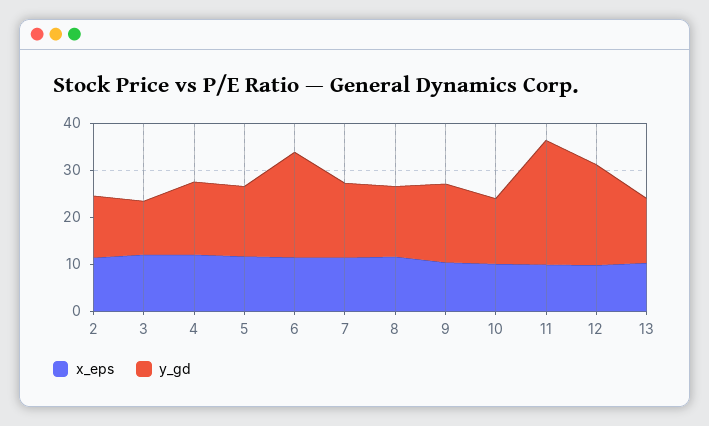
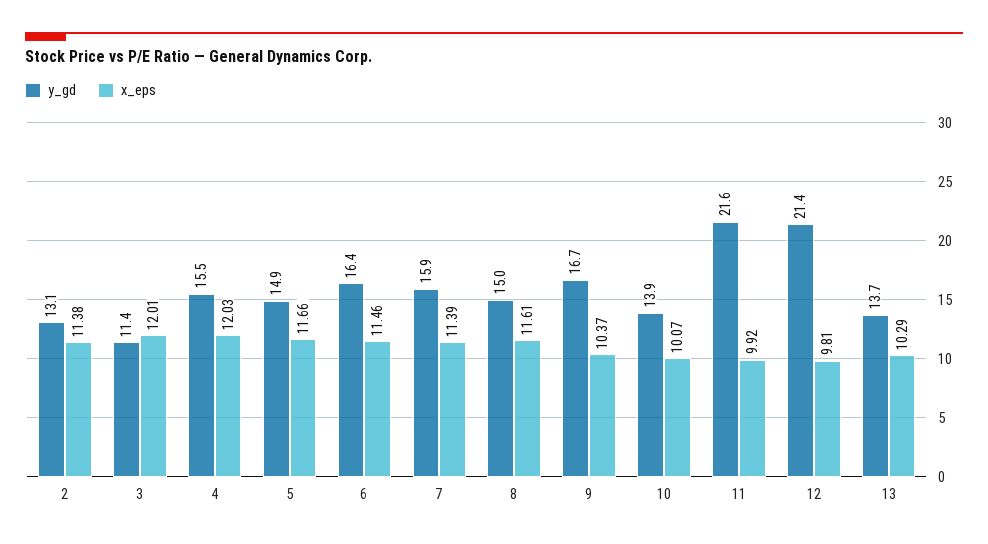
  {
    "x_eps": {
      "2": 11.38,
      "3": 12.01,
      "4": 12.03,
      "5": 11.66,
      "6": 11.46,
      "7": 11.39,
      "8": 11.61,
      "9": 10.37,
      "10": 10.07,
      "11": 9.92,
      "12": 9.81,
      "13": 10.29
    },
    "y_gd": {
      "2": 13.1,
      "3": 11.4,
      "4": 15.5,
      "5": 14.9,
-     "6": 22,
+     "6": 16.4,
      "7": 15.9,
      "8": 15,
      "9": 16.7,
      "10": 13.9,
-     "11": 26,
+     "11": 21.6,
      "12": 21.4,
      "13": 13.7
    }
  }

